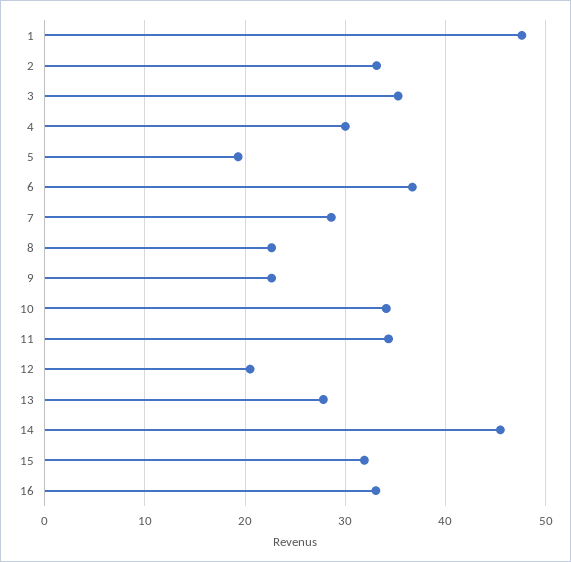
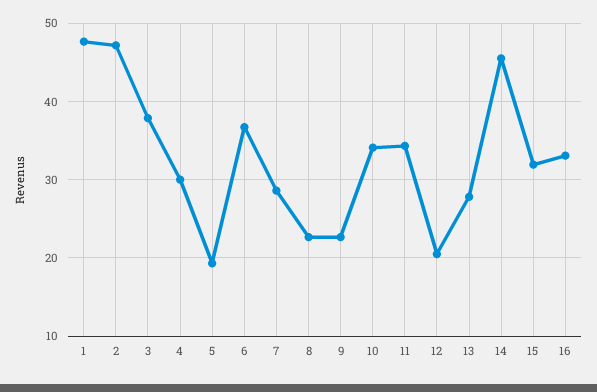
  {
    "1": 48,
-   "2": 33,
+   "2": 47,
-   "3": 35,
+   "3": 38,
    "4": 30,
    "5": 19,
    "6": 37,
    "7": 29,
    "8": 23,
    "9": 23,
    "10": 34,
    "11": 34,
    "12": 21,
    "13": 28,
    "14": 45,
    "15": 32,
    "16": 33
  }

